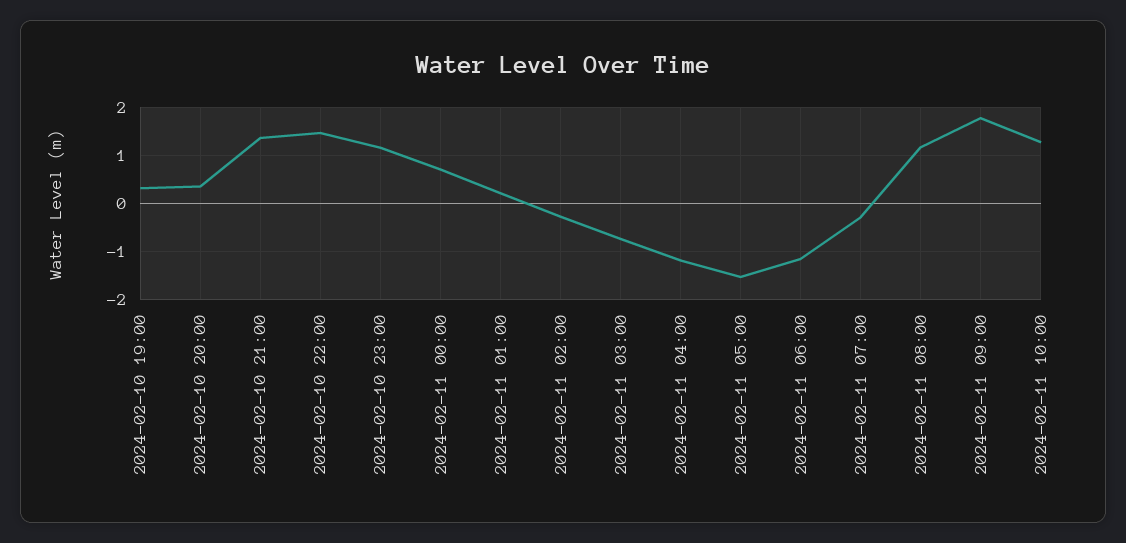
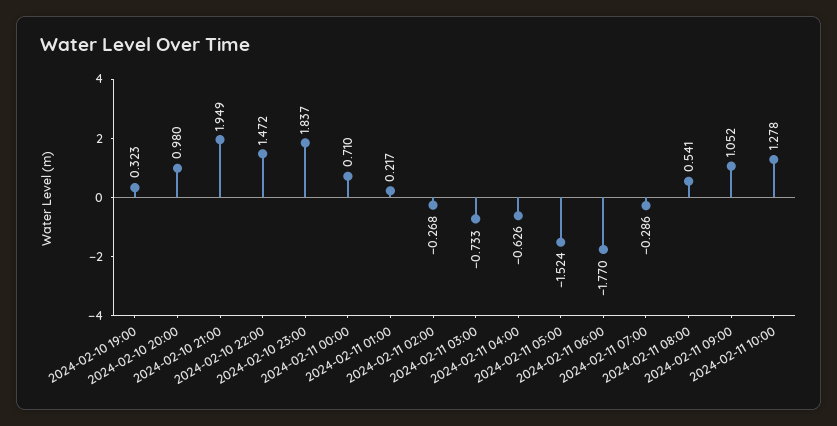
  {
    "2024-02-10 19:00": 0.323,
-   "2024-02-10 20:00": 0.4,
+   "2024-02-10 20:00": 0.98,
-   "2024-02-10 21:00": 1.4,
+   "2024-02-10 21:00": 1.949,
    "2024-02-10 22:00": 1.472,
-   "2024-02-10 23:00": 1.2,
+   "2024-02-10 23:00": 1.837,
    "2024-02-11 00:00": 0.71,
    "2024-02-11 01:00": 0.217,
    "2024-02-11 02:00": -0.268,
    "2024-02-11 03:00": -0.733,
-   "2024-02-11 04:00": -1.2,
+   "2024-02-11 04:00": -0.626,
    "2024-02-11 05:00": -1.524,
-   "2024-02-11 06:00": -1.2,
+   "2024-02-11 06:00": -1.77,
    "2024-02-11 07:00": -0.286,
-   "2024-02-11 08:00": 1.2,
+   "2024-02-11 08:00": 0.541,
-   "2024-02-11 09:00": 1.8,
+   "2024-02-11 09:00": 1.052,
    "2024-02-11 10:00": 1.278
  }

